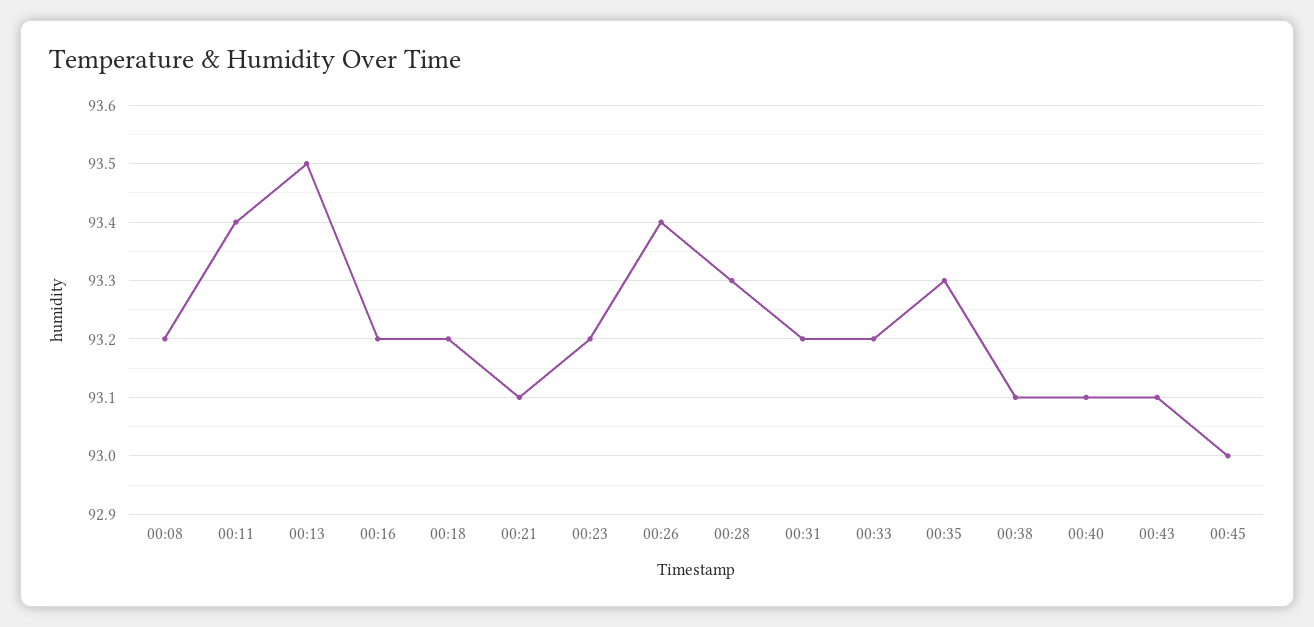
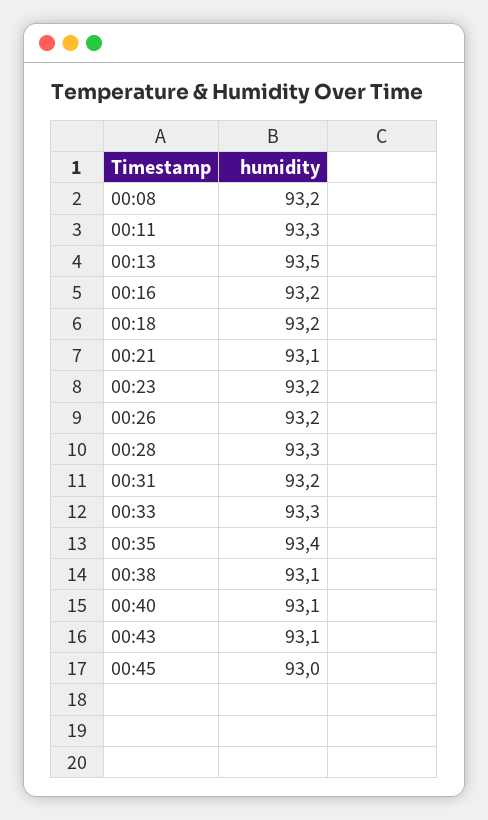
  {
    "00:08": 93.2,
-   "00:11": 93.4,
+   "00:11": 93.3,
    "00:13": 93.5,
    "00:16": 93.2,
    "00:18": 93.2,
    "00:21": 93.1,
    "00:23": 93.2,
-   "00:26": 93.4,
+   "00:26": 93.2,
    "00:28": 93.3,
    "00:31": 93.2,
-   "00:33": 93.2,
+   "00:33": 93.3,
-   "00:35": 93.3,
+   "00:35": 93.4,
    "00:38": 93.1,
    "00:40": 93.1,
    "00:43": 93.1,
    "00:45": 93
  }

